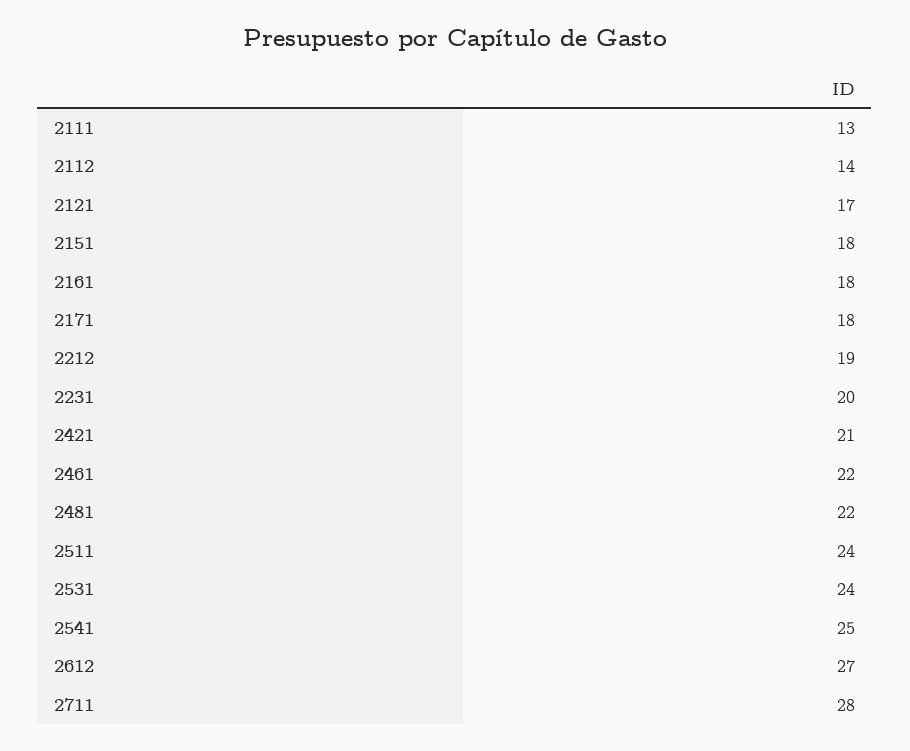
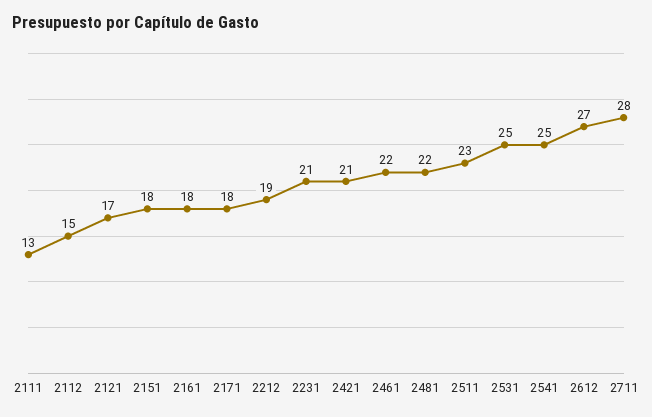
  {
    "2111": 13,
-   "2112": 14,
+   "2112": 15,
    "2121": 17,
    "2151": 18,
    "2161": 18,
    "2171": 18,
    "2212": 19,
-   "2231": 20,
+   "2231": 21,
    "2421": 21,
    "2461": 22,
    "2481": 22,
-   "2511": 24,
+   "2511": 23,
-   "2531": 24,
+   "2531": 25,
    "2541": 25,
    "2612": 27,
    "2711": 28
  }

